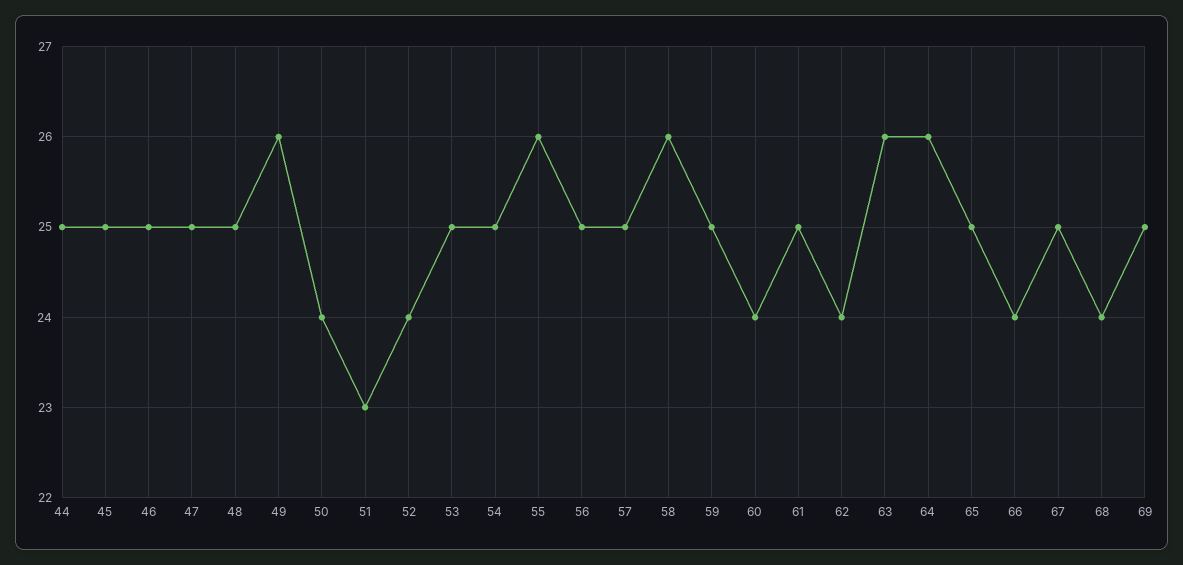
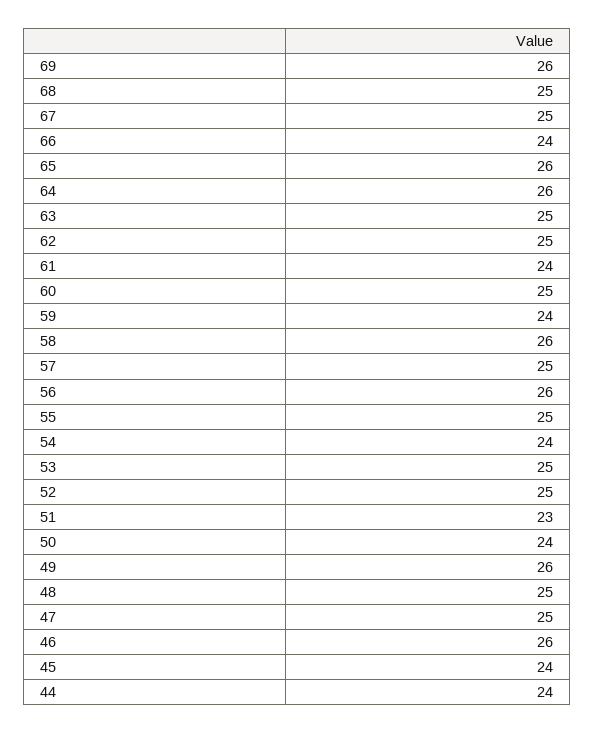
  {
-   "44": 25,
+   "44": 24,
-   "45": 25,
+   "45": 24,
-   "46": 25,
+   "46": 26,
    "47": 25,
    "48": 25,
    "49": 26,
    "50": 24,
    "51": 23,
-   "52": 24,
+   "52": 25,
    "53": 25,
-   "54": 25,
+   "54": 24,
-   "55": 26,
+   "55": 25,
-   "56": 25,
+   "56": 26,
    "57": 25,
    "58": 26,
-   "59": 25,
+   "59": 24,
-   "60": 24,
+   "60": 25,
-   "61": 25,
+   "61": 24,
-   "62": 24,
+   "62": 25,
-   "63": 26,
+   "63": 25,
    "64": 26,
-   "65": 25,
+   "65": 26,
    "66": 24,
    "67": 25,
-   "68": 24,
+   "68": 25,
-   "69": 25
+   "69": 26
  }

